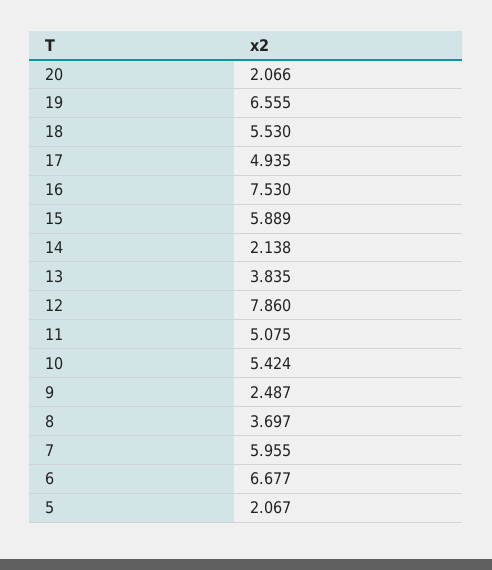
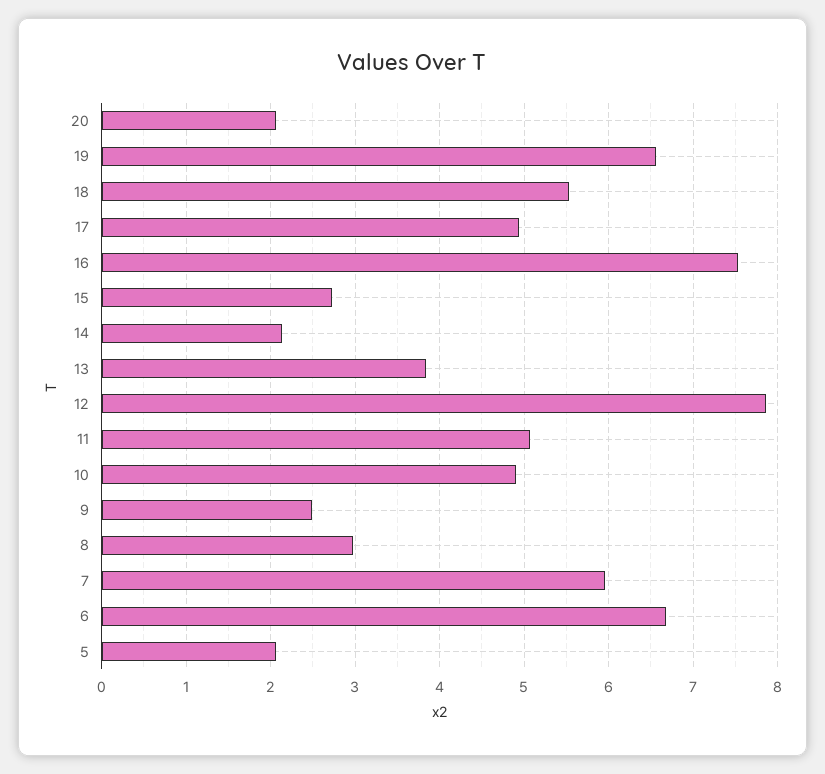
  {
    "20": 2.066,
    "19": 6.555,
    "18": 5.53,
    "17": 4.935,
    "16": 7.53,
-   "15": 5.889,
+   "15": 2.7,
    "14": 2.138,
    "13": 3.835,
    "12": 7.86,
    "11": 5.075,
-   "10": 5.424,
+   "10": 4.9,
    "9": 2.487,
-   "8": 3.697,
+   "8": 3,
    "7": 5.955,
    "6": 6.677,
    "5": 2.067
  }

